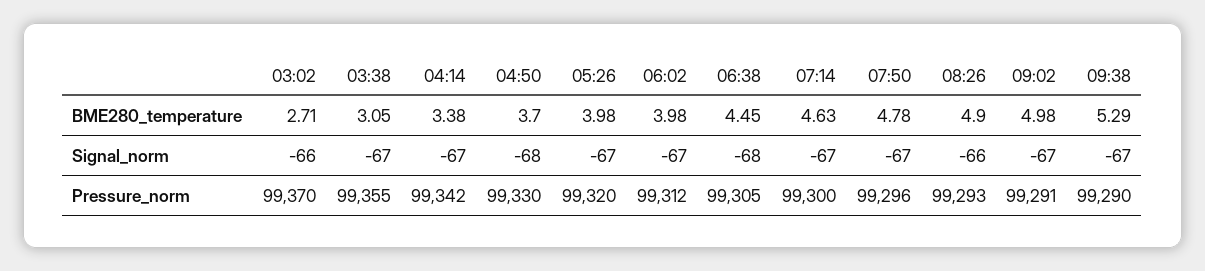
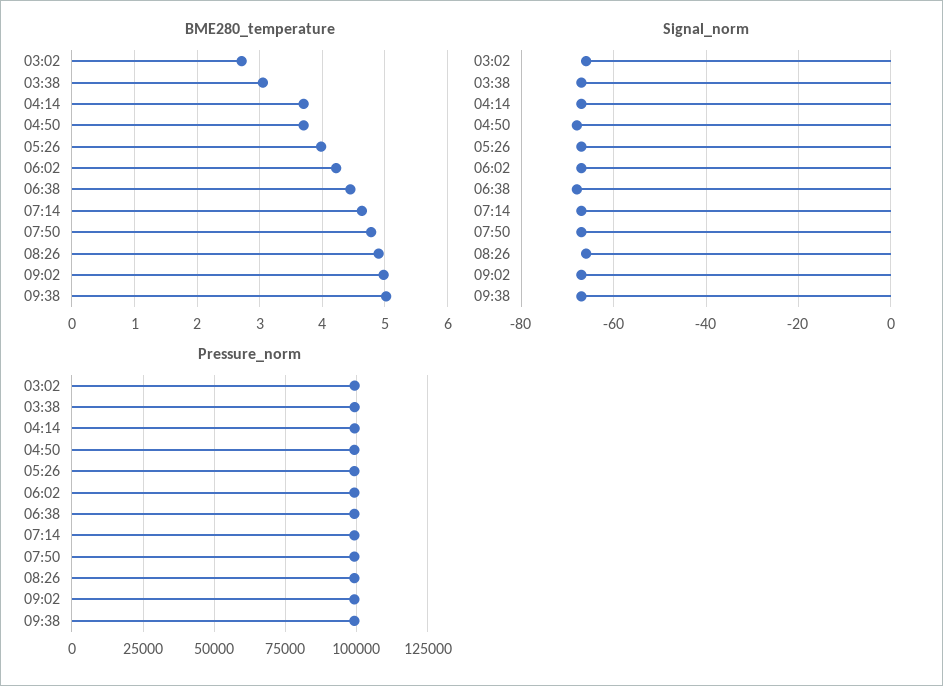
  {
    "BME280_temperature": {
      "03:02": 2.71,
      "03:38": 3.05,
-     "04:14": 3.38,
+     "04:14": 3.7,
      "04:50": 3.7,
      "05:26": 3.98,
-     "06:02": 3.98,
+     "06:02": 4.2,
      "06:38": 4.45,
      "07:14": 4.63,
      "07:50": 4.78,
      "08:26": 4.9,
      "09:02": 4.98,
-     "09:38": 5.29
+     "09:38": 5
    },
    "Signal_norm": {
      "03:02": -66,
      "03:38": -67,
      "04:14": -67,
      "04:50": -68,
      "05:26": -67,
      "06:02": -67,
      "06:38": -68,
      "07:14": -67,
      "07:50": -67,
      "08:26": -66,
      "09:02": -67,
      "09:38": -67
    },
    "Pressure_norm": {
      "03:02": 99370,
      "03:38": 99355,
      "04:14": 99342,
      "04:50": 99330,
      "05:26": 99320,
      "06:02": 99312,
      "06:38": 99305,
      "07:14": 99300,
      "07:50": 99296,
      "08:26": 99293,
      "09:02": 99291,
      "09:38": 99290
    }
  }

